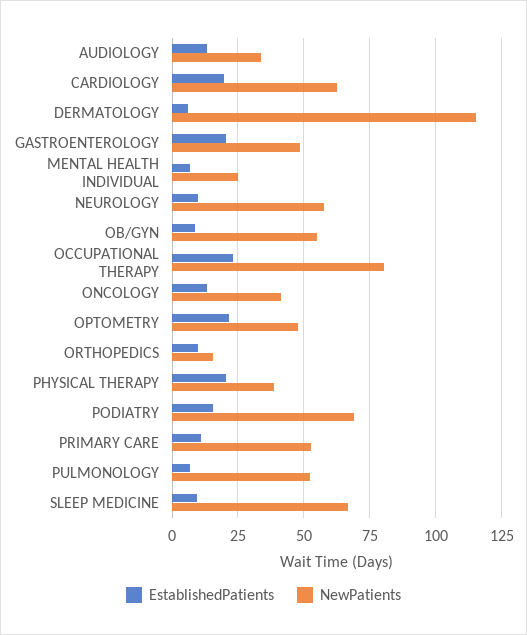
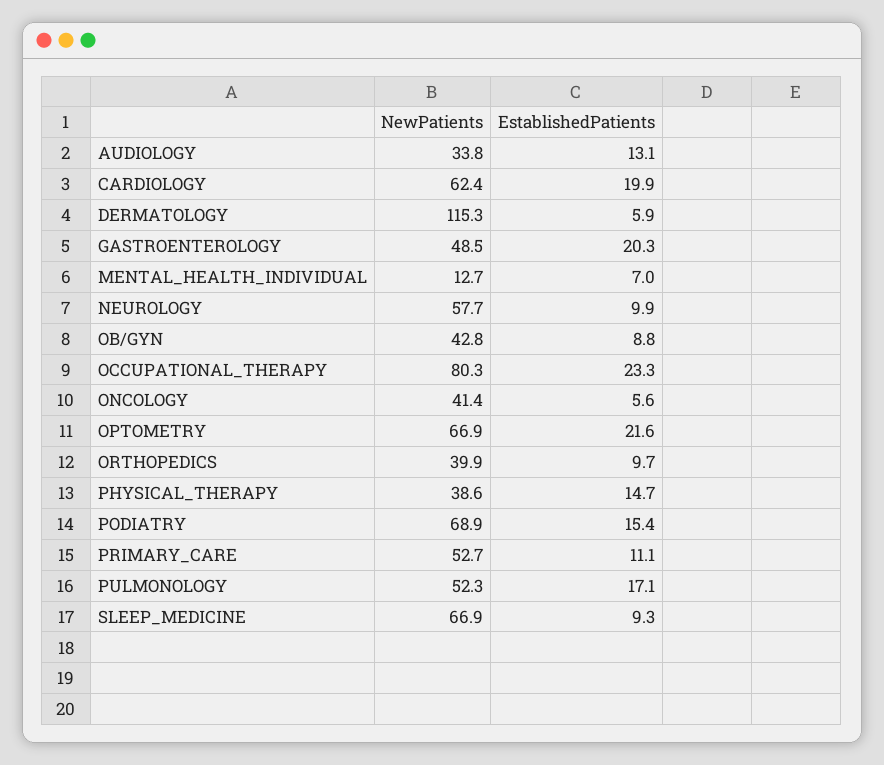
  {
    "EstablishedPatients": {
      "AUDIOLOGY": 13.1,
      "CARDIOLOGY": 19.9,
      "DERMATOLOGY": 5.9,
      "GASTROENTEROLOGY": 20.3,
      "MENTAL HEALTH INDIVIDUAL": 7,
      "NEUROLOGY": 9.9,
      "OB/GYN": 8.8,
      "OCCUPATIONAL THERAPY": 23.3,
-     "ONCOLOGY": 12.5,
+     "ONCOLOGY": 5.6,
      "OPTOMETRY": 21.6,
      "ORTHOPEDICS": 9.7,
-     "PHYSICAL THERAPY": 20,
+     "PHYSICAL THERAPY": 14.7,
      "PODIATRY": 15.4,
      "PRIMARY CARE": 11.1,
-     "PULMONOLOGY": 7.5,
+     "PULMONOLOGY": 17.1,
      "SLEEP MEDICINE": 9.3
    },
    "NewPatients": {
      "AUDIOLOGY": 33.8,
      "CARDIOLOGY": 62.4,
      "DERMATOLOGY": 115.3,
      "GASTROENTEROLOGY": 48.5,
-     "MENTAL HEALTH INDIVIDUAL": 25,
+     "MENTAL HEALTH INDIVIDUAL": 12.7,
      "NEUROLOGY": 57.7,
-     "OB/GYN": 55,
+     "OB/GYN": 42.8,
      "OCCUPATIONAL THERAPY": 80.3,
      "ONCOLOGY": 41.4,
-     "OPTOMETRY": 47.5,
+     "OPTOMETRY": 66.9,
-     "ORTHOPEDICS": 15,
+     "ORTHOPEDICS": 39.9,
      "PHYSICAL THERAPY": 38.6,
      "PODIATRY": 68.9,
      "PRIMARY CARE": 52.7,
      "PULMONOLOGY": 52.3,
      "SLEEP MEDICINE": 66.9
    }
  }

